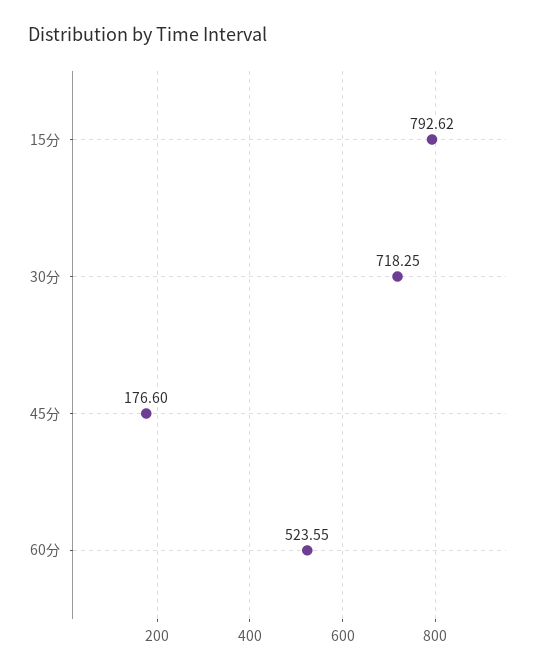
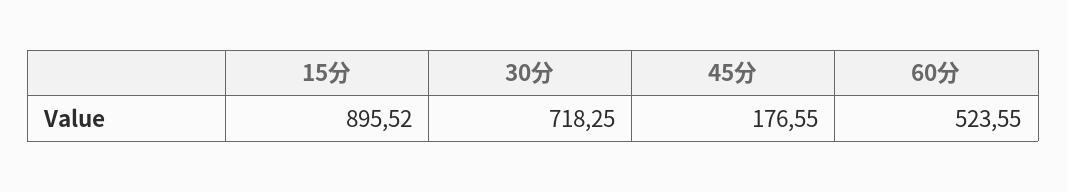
  {
-   "15分": 792.62,
+   "15分": 895.52,
    "30分": 718.25,
-   "45分": 176.6,
+   "45分": 176.55,
    "60分": 523.55
  }

